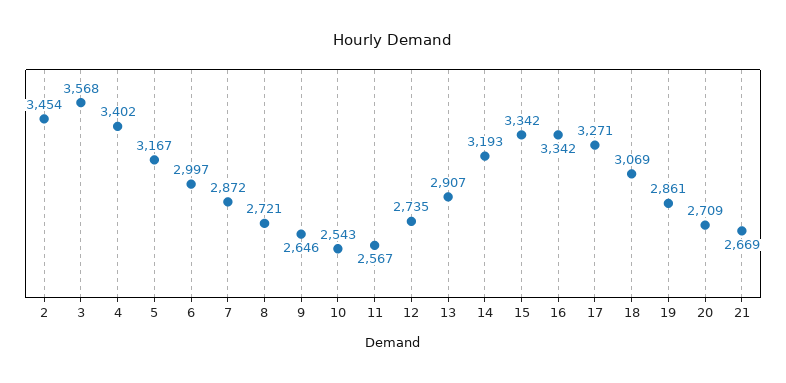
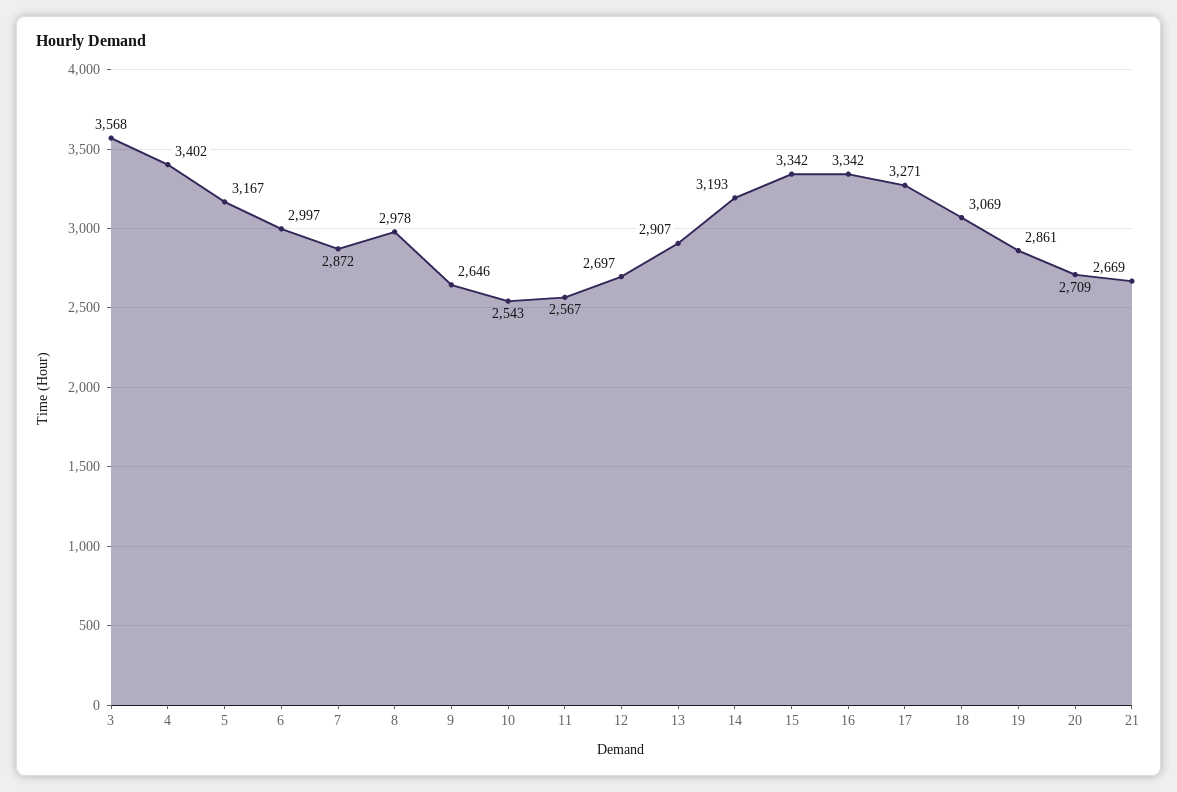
  {
-   "2": 3454,
    "3": 3568,
    "4": 3402,
    "5": 3167,
    "6": 2997,
    "7": 2872,
-   "8": 2721,
+   "8": 2978,
    "9": 2646,
    "10": 2543,
    "11": 2567,
-   "12": 2735,
+   "12": 2697,
    "13": 2907,
    "14": 3193,
    "15": 3342,
    "16": 3342,
    "17": 3271,
    "18": 3069,
    "19": 2861,
    "20": 2709,
    "21": 2669
  }

